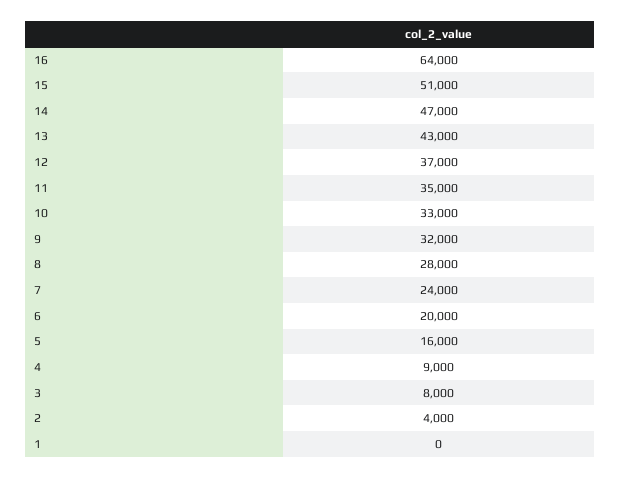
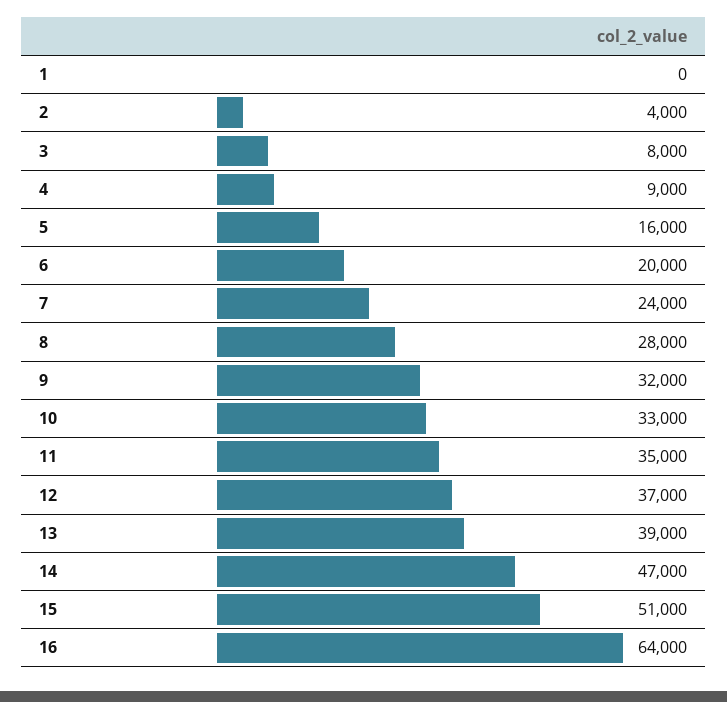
  {
    "16": 64000,
    "15": 51000,
    "14": 47000,
-   "13": 43000,
+   "13": 39000,
    "12": 37000,
    "11": 35000,
    "10": 33000,
    "9": 32000,
    "8": 28000,
    "7": 24000,
    "6": 20000,
    "5": 16000,
    "4": 9000,
    "3": 8000,
    "2": 4000,
    "1": 0
  }

